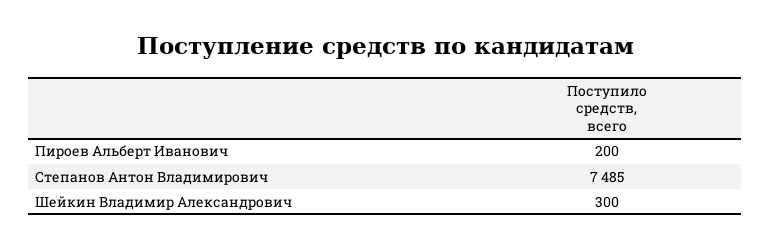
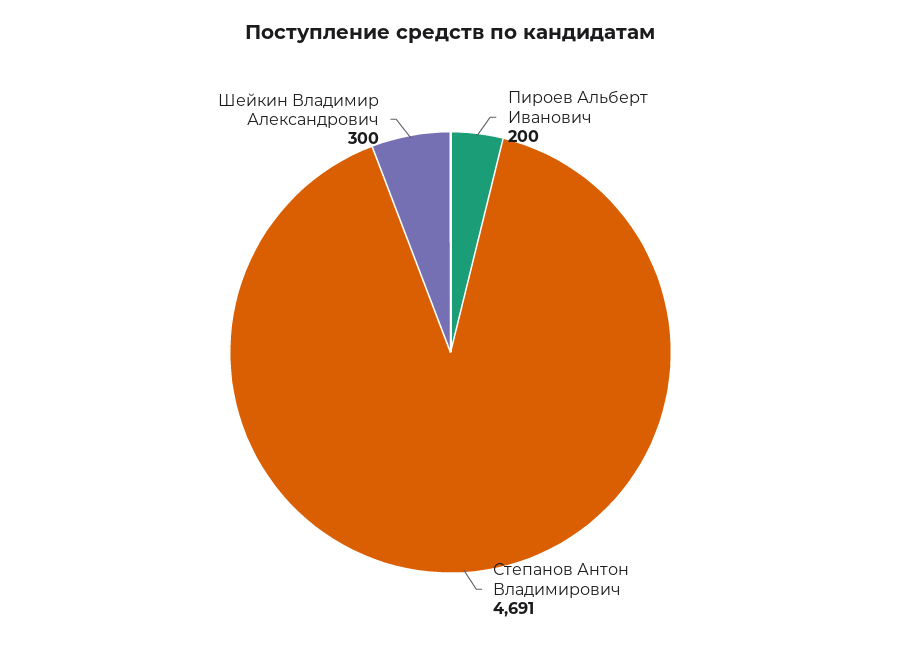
  {
    "Пироев Альберт Иванович": 200,
-   "Степанов Антон Владимирович": 7485,
+   "Степанов Антон Владимирович": 4691,
    "Шейкин Владимир Александрович": 300
  }

